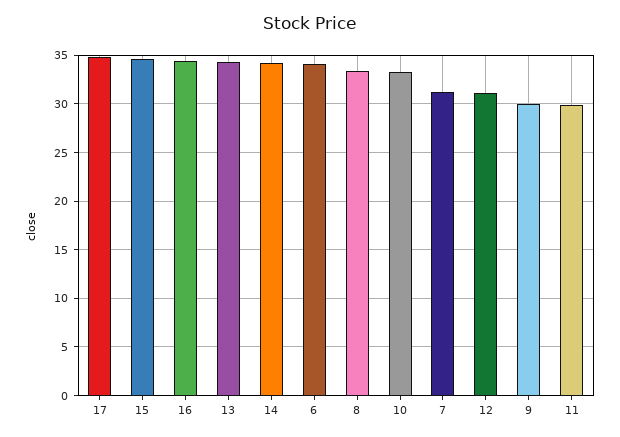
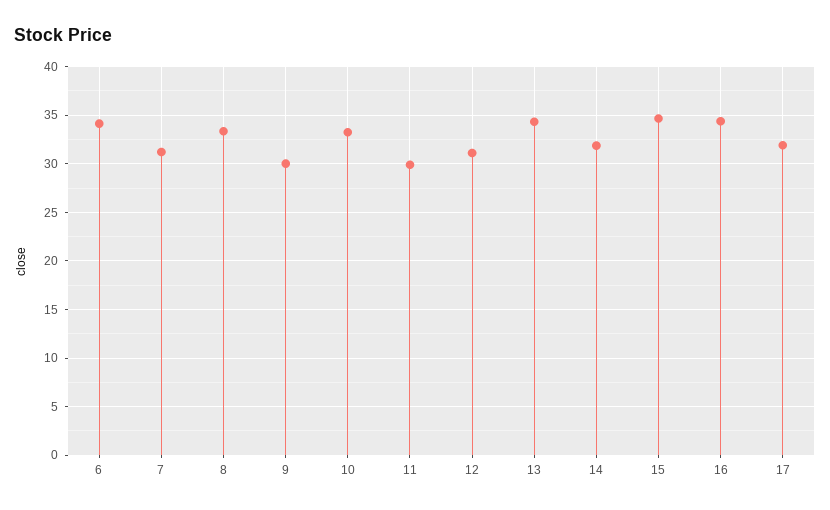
  {
-   "17": 35,
+   "17": 32,
    "15": 35,
    "16": 34,
    "13": 34,
-   "14": 34,
+   "14": 32,
    "6": 34,
    "8": 33,
    "10": 33,
    "7": 31,
    "12": 31,
    "9": 30,
    "11": 30
  }

